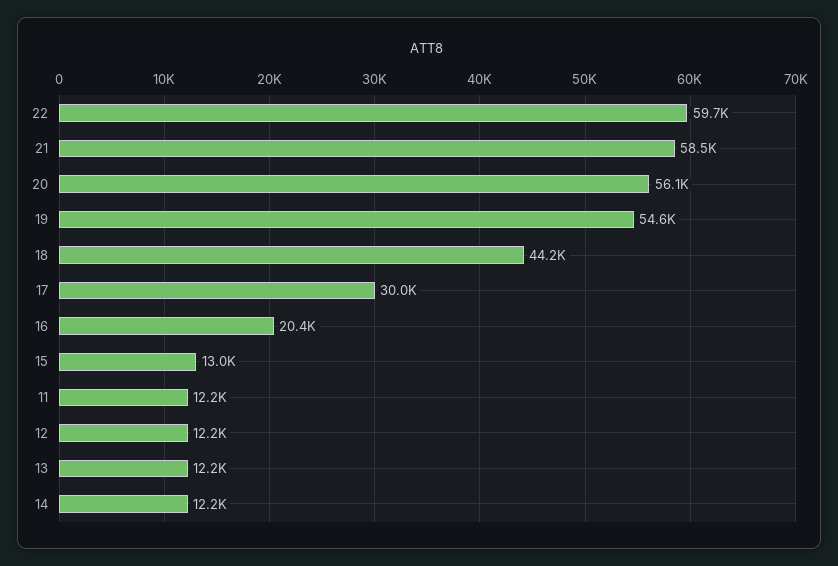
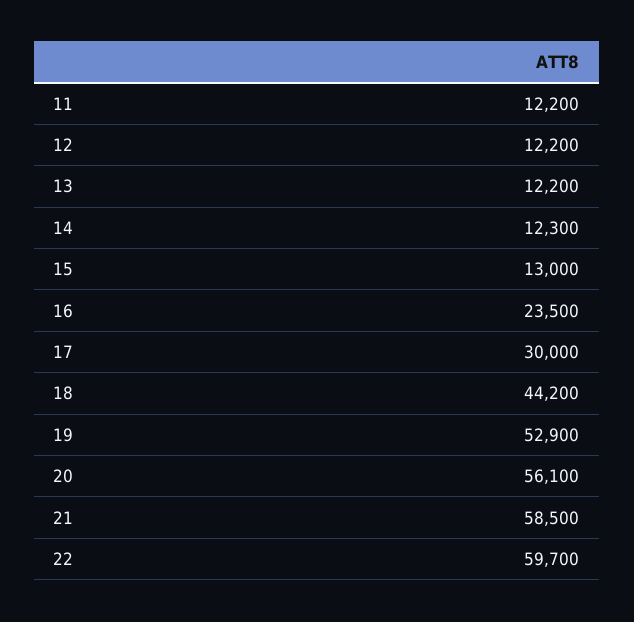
  {
    "22": 59700,
    "21": 58500,
    "20": 56100,
-   "19": 54600,
+   "19": 52900,
    "18": 44200,
    "17": 30000,
-   "16": 20400,
+   "16": 23500,
    "15": 13000,
    "11": 12200,
    "12": 12200,
    "13": 12200,
-   "14": 12200
+   "14": 12300
  }

